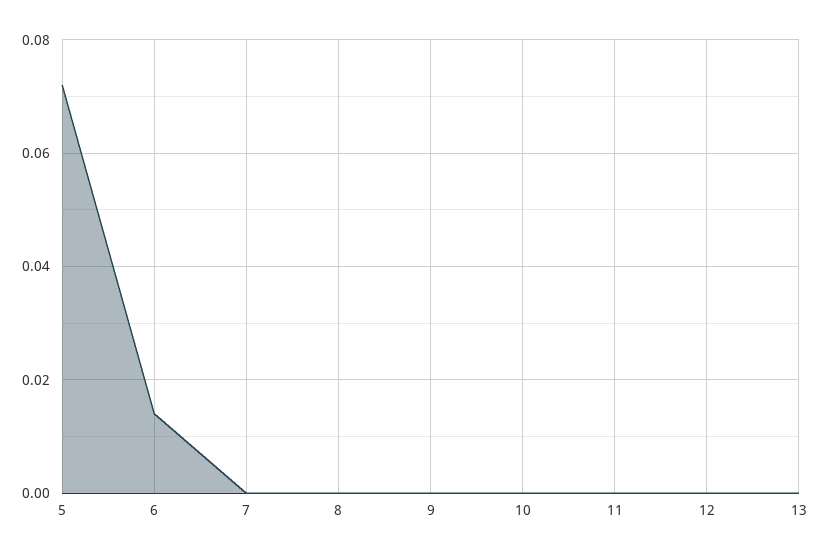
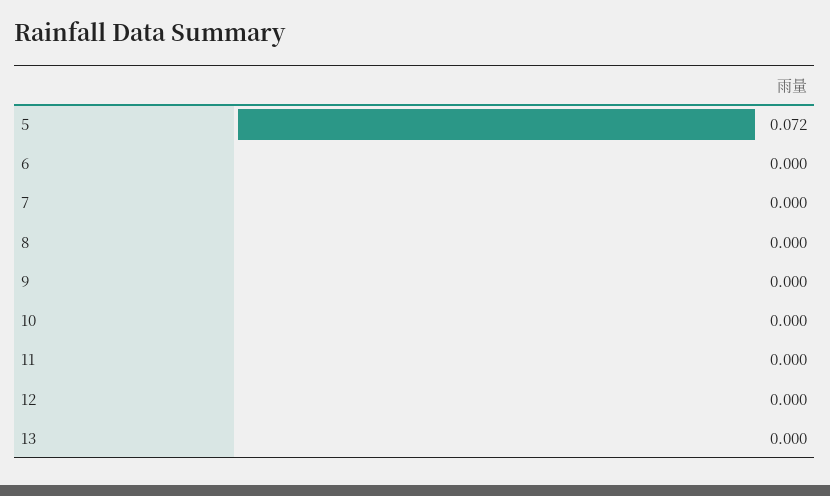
  {
    "5": 0.072,
-   "6": 0.015,
+   "6": 0,
    "7": 0,
    "8": 0,
    "9": 0,
    "10": 0,
    "11": 0,
    "12": 0,
    "13": 0
  }

